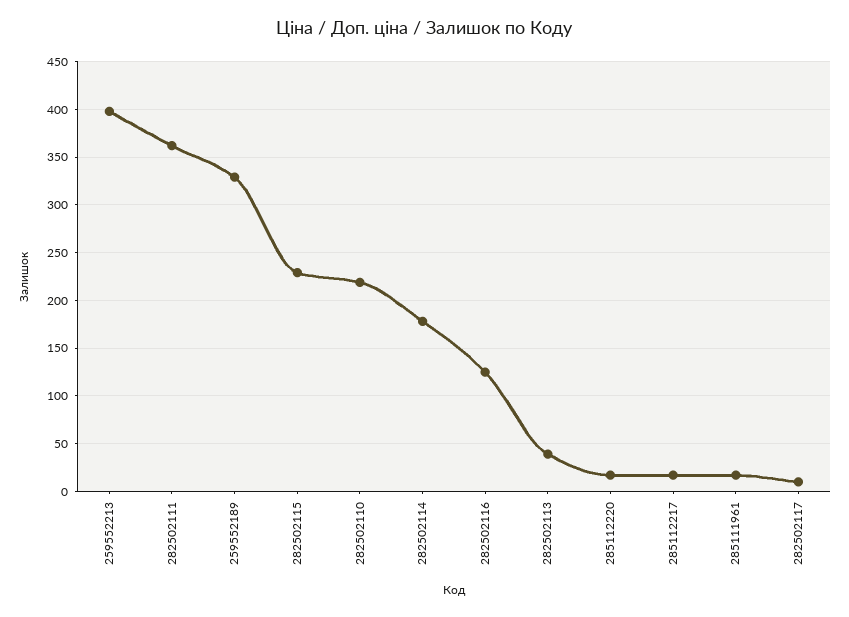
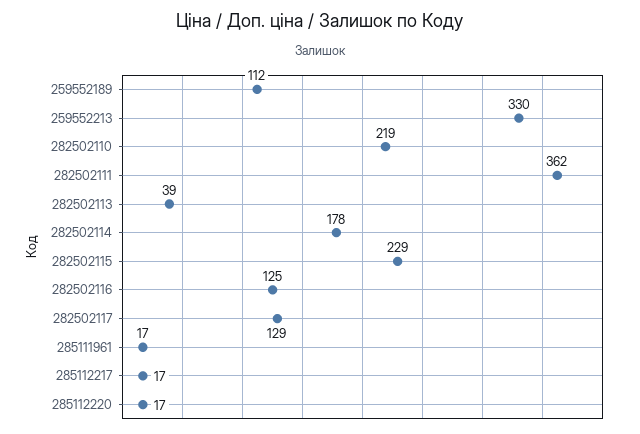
  {
-   "259552213": 400,
+   "259552213": 330,
    "282502111": 362,
-   "259552189": 330,
+   "259552189": 112,
    "282502115": 229,
    "282502110": 219,
    "282502114": 178,
    "282502116": 125,
    "282502113": 39,
    "285112220": 17,
    "285112217": 17,
    "285111961": 17,
-   "282502117": 10
+   "282502117": 129
  }

